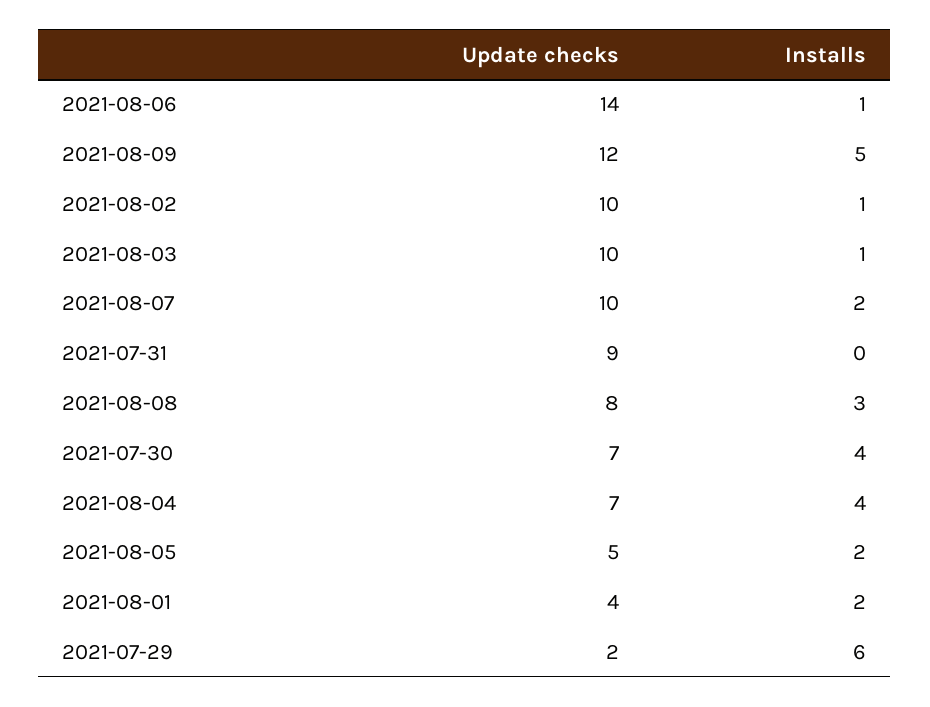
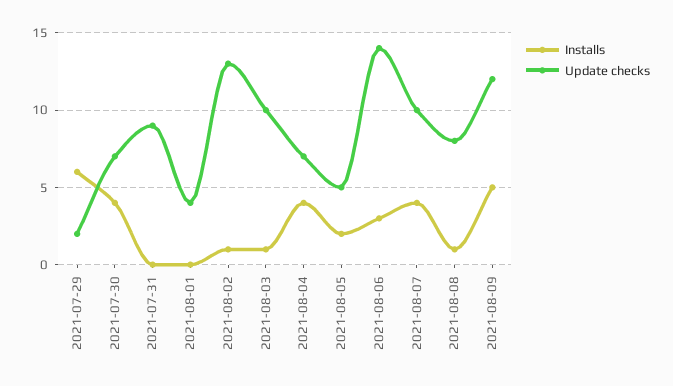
  {
    "Update checks": {
      "2021-08-06": 14,
      "2021-08-09": 12,
-     "2021-08-02": 10,
+     "2021-08-02": 13,
      "2021-08-03": 10,
      "2021-08-07": 10,
      "2021-07-31": 9,
      "2021-08-08": 8,
      "2021-07-30": 7,
      "2021-08-04": 7,
      "2021-08-05": 5,
      "2021-08-01": 4,
      "2021-07-29": 2
    },
    "Installs": {
-     "2021-08-06": 1,
+     "2021-08-06": 3,
      "2021-08-09": 5,
      "2021-08-02": 1,
      "2021-08-03": 1,
-     "2021-08-07": 2,
+     "2021-08-07": 4,
      "2021-07-31": 0,
-     "2021-08-08": 3,
+     "2021-08-08": 1,
      "2021-07-30": 4,
      "2021-08-04": 4,
      "2021-08-05": 2,
-     "2021-08-01": 2,
+     "2021-08-01": 0,
      "2021-07-29": 6
    }
  }

